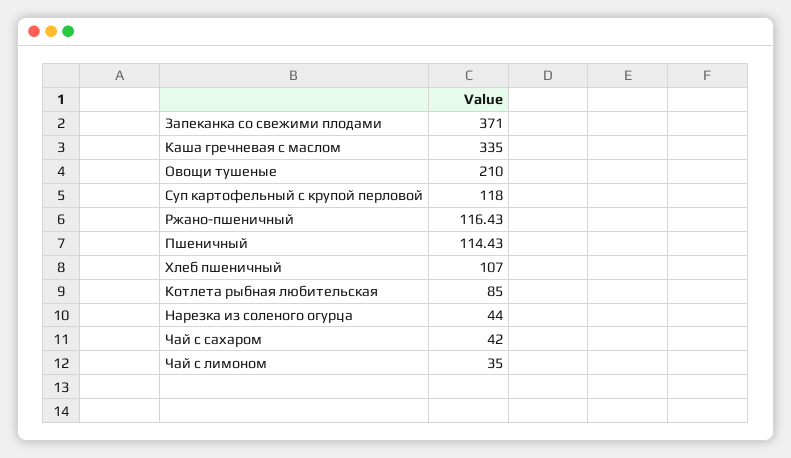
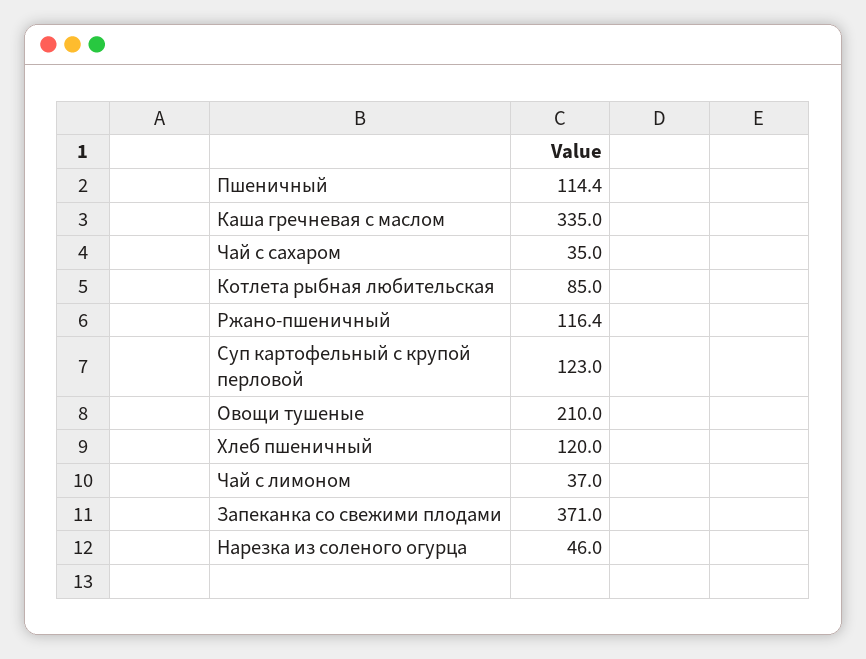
  {
    "Запеканка со свежими плодами": 371,
    "Каша гречневая с маслом": 335,
    "Овощи тушеные": 210,
-   "Суп картофельный с крупой перловой": 118,
+   "Суп картофельный с крупой перловой": 123,
    "Ржано-пшеничный": 116.43,
    "Пшеничный": 114.43,
-   "Хлеб пшеничный": 107,
+   "Хлеб пшеничный": 120,
    "Котлета рыбная любительская": 85,
-   "Нарезка из соленого огурца": 44,
+   "Нарезка из соленого огурца": 46,
-   "Чай с сахаром": 42,
+   "Чай с сахаром": 35,
-   "Чай с лимоном": 35
+   "Чай с лимоном": 37
  }

